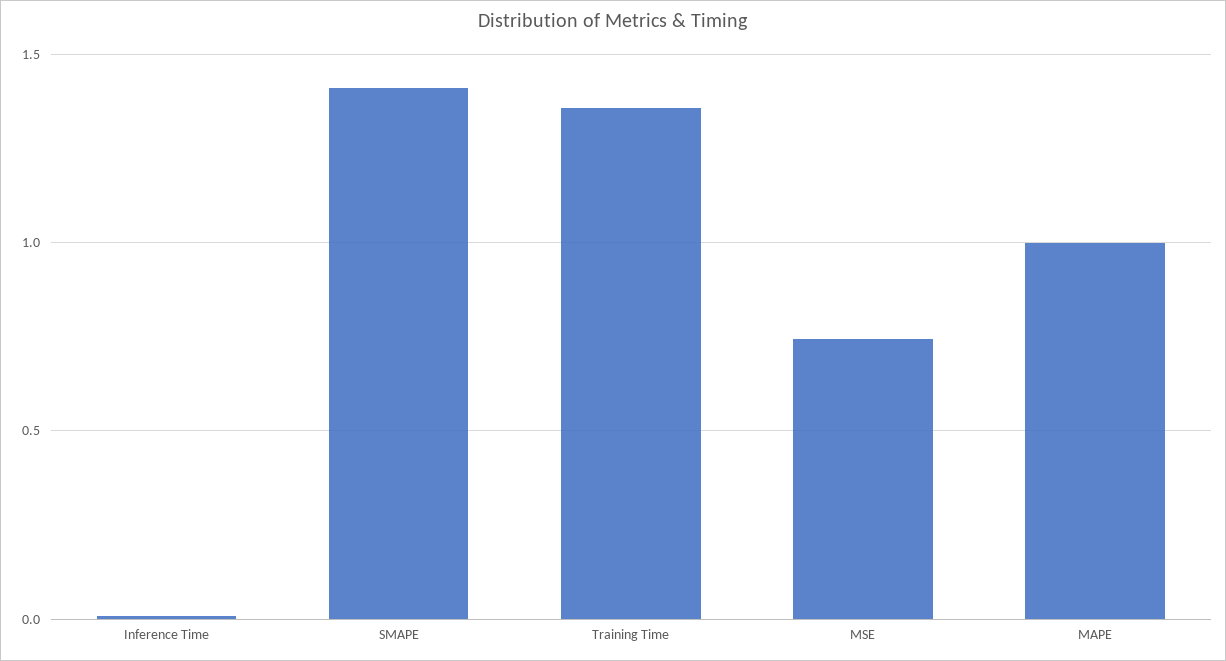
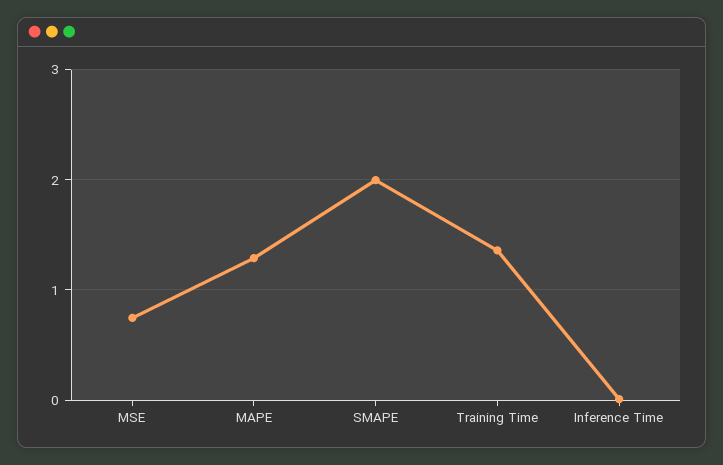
  {
    "Inference Time": 0,
-   "SMAPE": 1.4,
+   "SMAPE": 2,
    "Training Time": 1.35,
    "MSE": 0.75,
-   "MAPE": 1
+   "MAPE": 1.3
  }

